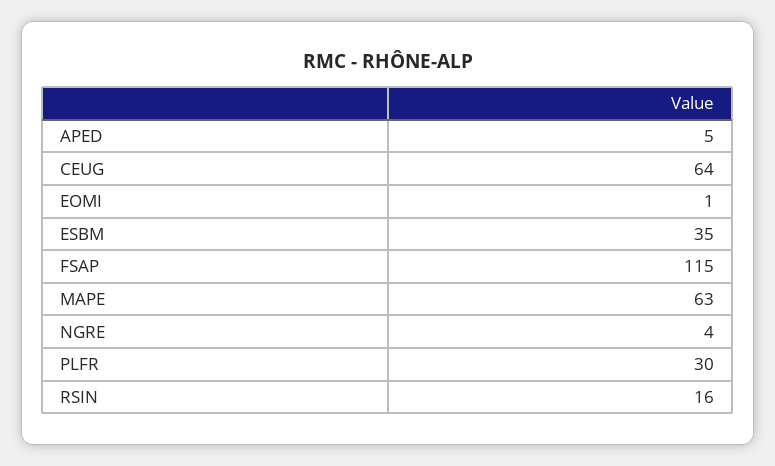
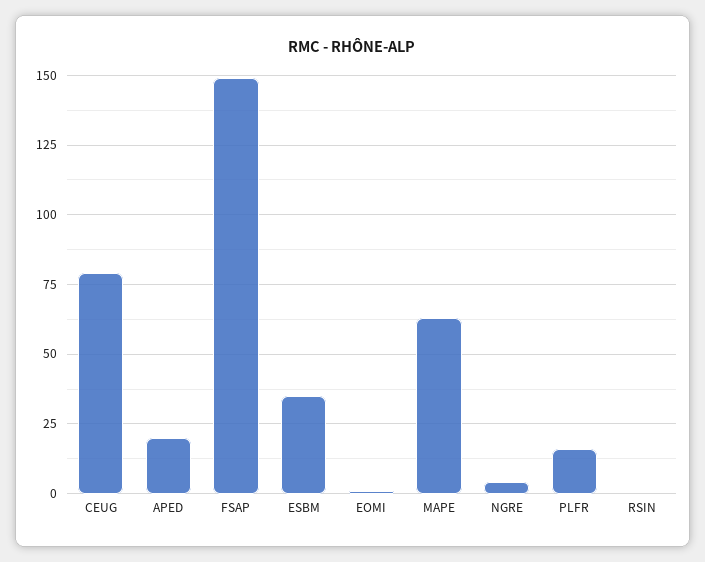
  {
-   "APED": 5,
+   "APED": 20,
-   "CEUG": 64,
+   "CEUG": 80,
    "EOMI": 1,
    "ESBM": 35,
-   "FSAP": 115,
+   "FSAP": 150,
    "MAPE": 63,
    "NGRE": 4,
-   "PLFR": 30,
+   "PLFR": 15,
-   "RSIN": 16
+   "RSIN": 0
  }

